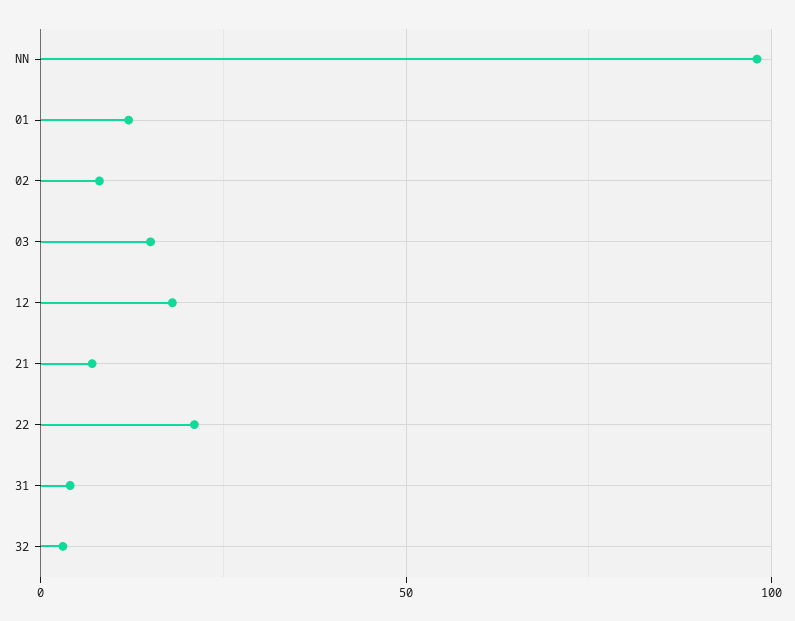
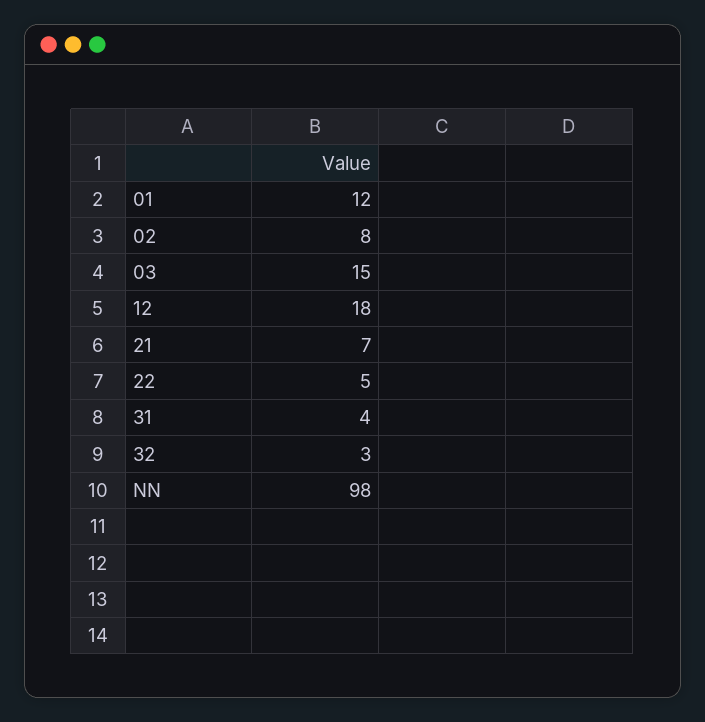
  {
    "NN": 98,
    "01": 12,
    "02": 8,
    "03": 15,
    "12": 18,
    "21": 7,
-   "22": 20,
+   "22": 5,
    "31": 4,
    "32": 3
  }

